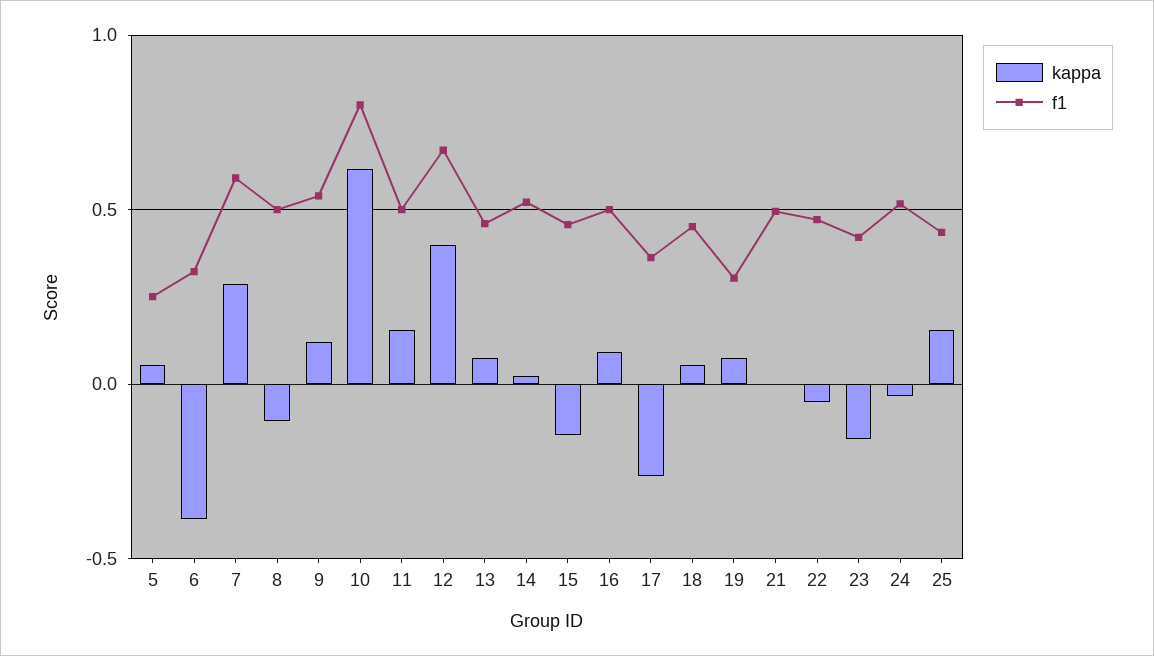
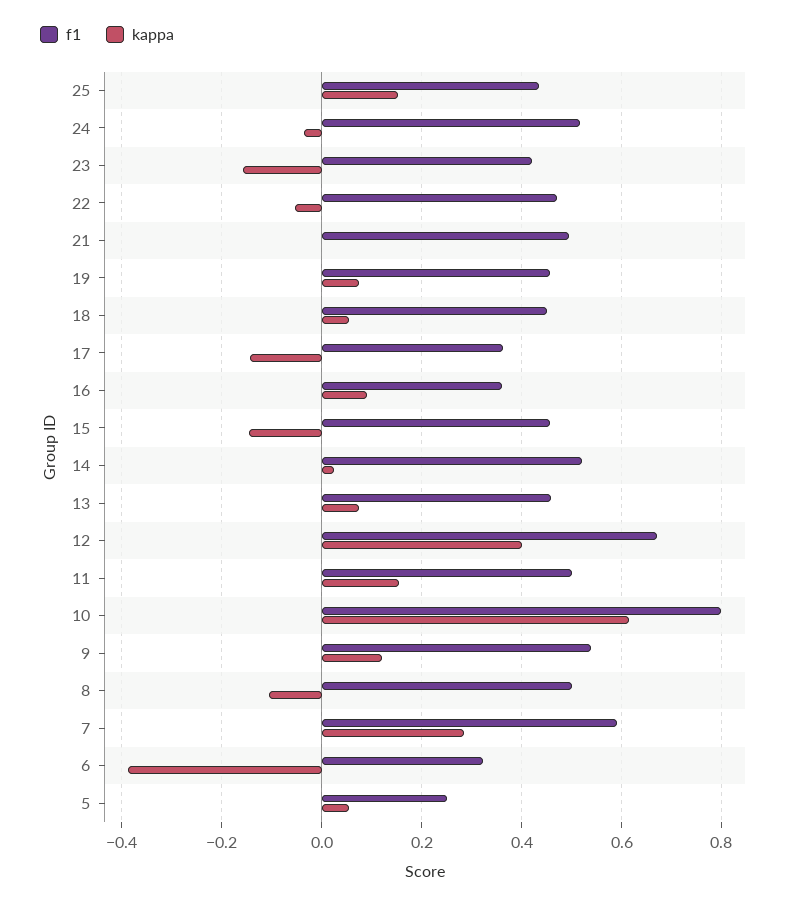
  {
    "kappa": {
      "5": 0.06,
      "6": -0.38,
      "7": 0.28,
      "8": -0.1,
      "9": 0.12,
      "10": 0.62,
      "11": 0.16,
      "12": 0.4,
      "13": 0.08,
      "14": 0.02,
      "15": -0.14,
      "16": 0.1,
-     "17": -0.25,
+     "17": -0.14,
      "18": 0.06,
      "19": 0.08,
      "21": 0,
      "22": -0.06,
      "23": -0.16,
      "24": -0.04,
      "25": 0.16
    },
    "f1": {
      "5": 0.26,
      "6": 0.32,
      "7": 0.6,
      "8": 0.5,
      "9": 0.54,
      "10": 0.8,
      "11": 0.5,
      "12": 0.68,
      "13": 0.46,
      "14": 0.52,
      "15": 0.46,
-     "16": 0.5,
+     "16": 0.36,
      "17": 0.36,
      "18": 0.46,
-     "19": 0.3,
+     "19": 0.46,
      "21": 0.5,
      "22": 0.48,
      "23": 0.42,
      "24": 0.52,
      "25": 0.44
    }
  }

